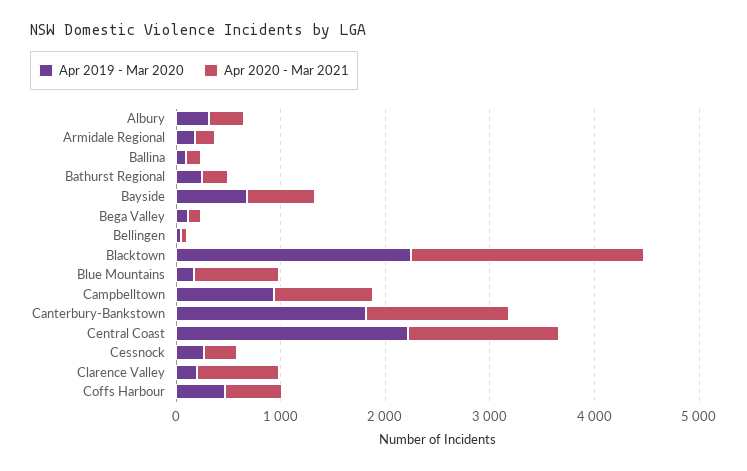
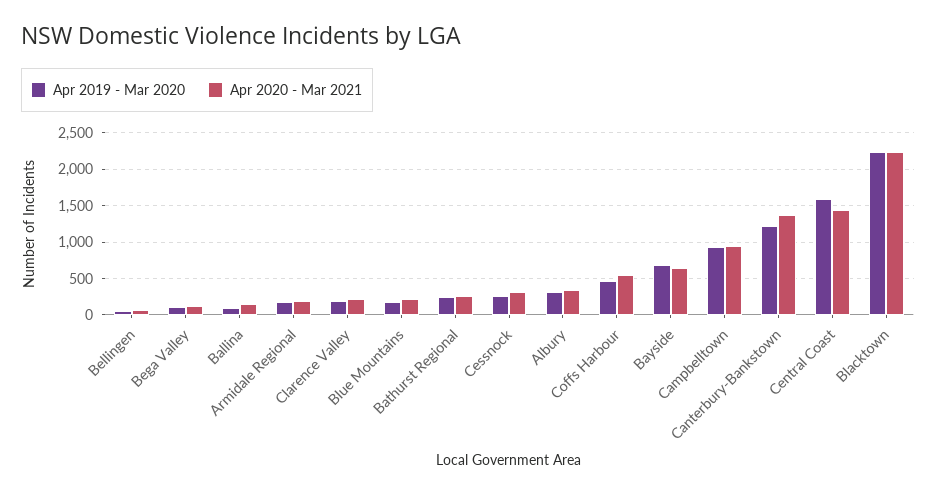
  {
    "Apr 2019 - Mar 2020": {
      "Albury": 300,
      "Armidale Regional": 200,
      "Ballina": 100,
      "Bathurst Regional": 200,
      "Bayside": 700,
      "Bega Valley": 100,
      "Bellingen": 0,
      "Blacktown": 2200,
      "Blue Mountains": 200,
      "Campbelltown": 900,
-     "Canterbury-Bankstown": 1800,
+     "Canterbury-Bankstown": 1200,
-     "Central Coast": 2200,
+     "Central Coast": 1600,
      "Cessnock": 300,
      "Clarence Valley": 200,
      "Coffs Harbour": 500
    },
    "Apr 2020 - Mar 2021": {
      "Albury": 300,
      "Armidale Regional": 200,
      "Ballina": 100,
      "Bathurst Regional": 300,
      "Bayside": 600,
      "Bega Valley": 100,
      "Bellingen": 100,
      "Blacktown": 2200,
-     "Blue Mountains": 800,
+     "Blue Mountains": 200,
      "Campbelltown": 900,
      "Canterbury-Bankstown": 1400,
      "Central Coast": 1400,
      "Cessnock": 300,
-     "Clarence Valley": 800,
+     "Clarence Valley": 200,
      "Coffs Harbour": 500
    }
  }

